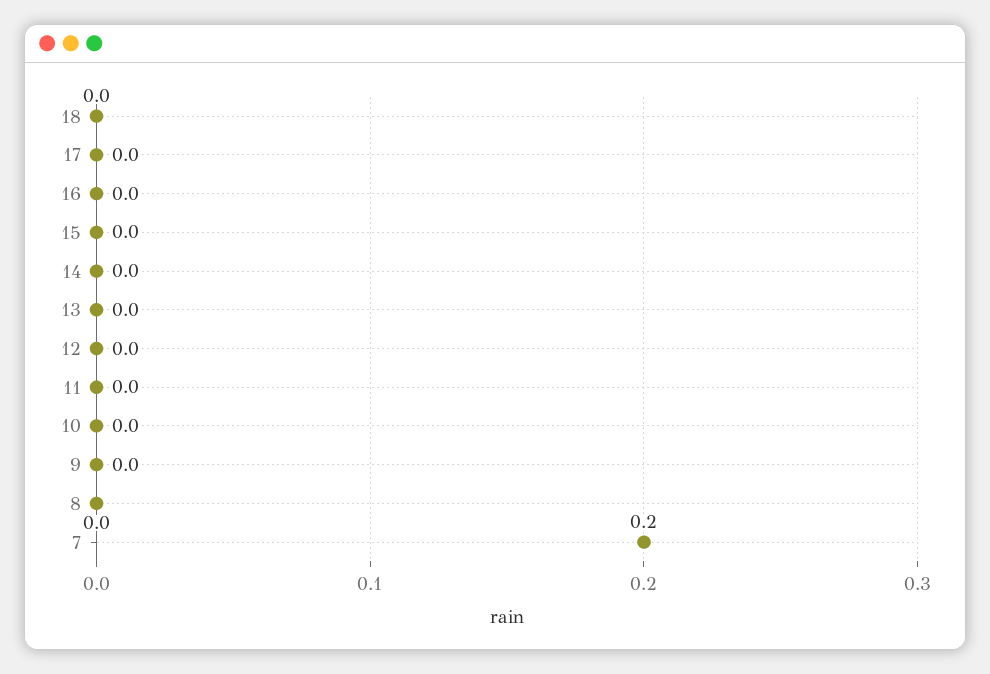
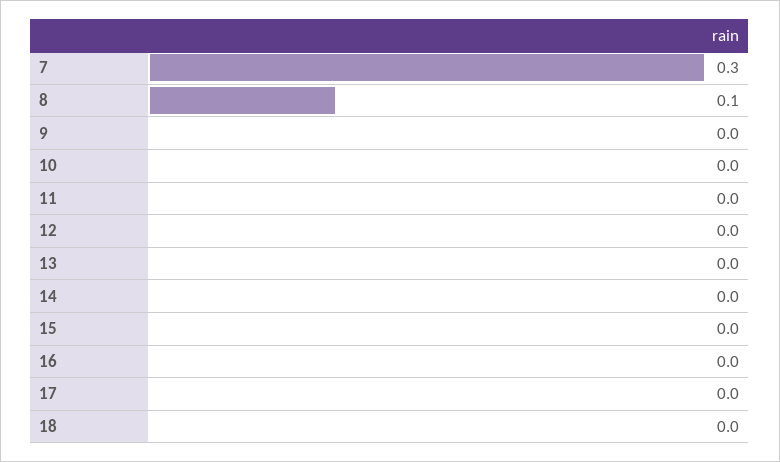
  {
    "18": 0,
    "17": 0,
    "16": 0,
    "15": 0,
    "14": 0,
    "13": 0,
    "12": 0,
    "11": 0,
    "10": 0,
    "9": 0,
-   "8": 0,
+   "8": 0.1,
-   "7": 0.2
+   "7": 0.3
  }

